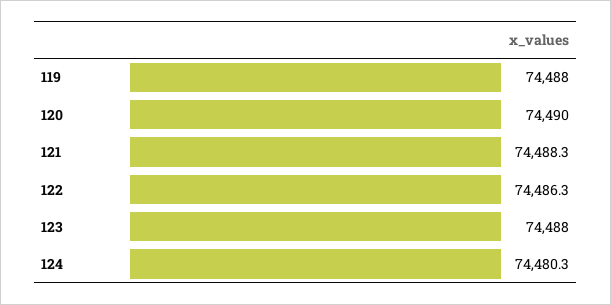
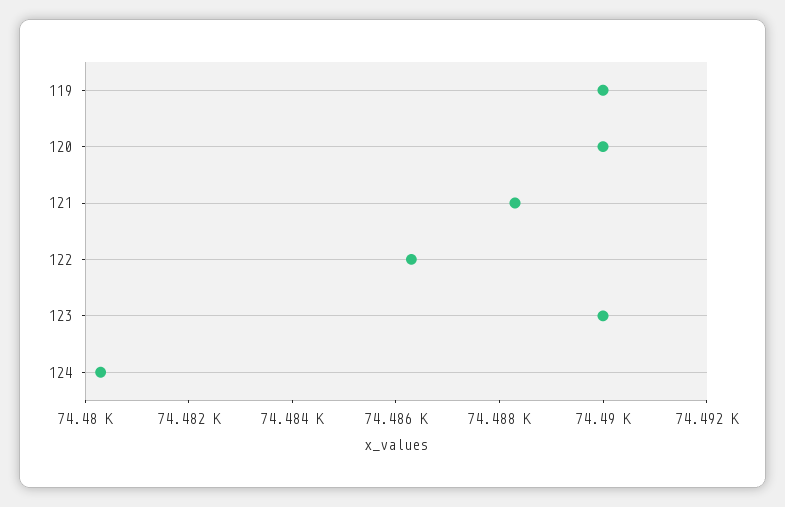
  {
-   "119": 74488,
+   "119": 74490,
    "120": 74490,
    "121": 74488.3,
    "122": 74486.3,
-   "123": 74488,
+   "123": 74490,
    "124": 74480.3
  }

